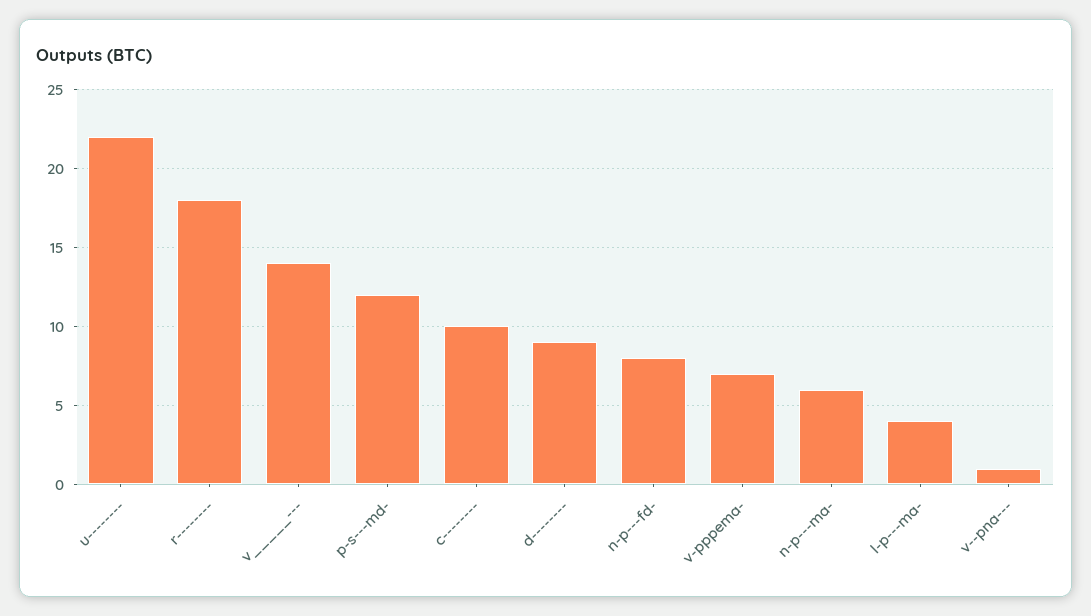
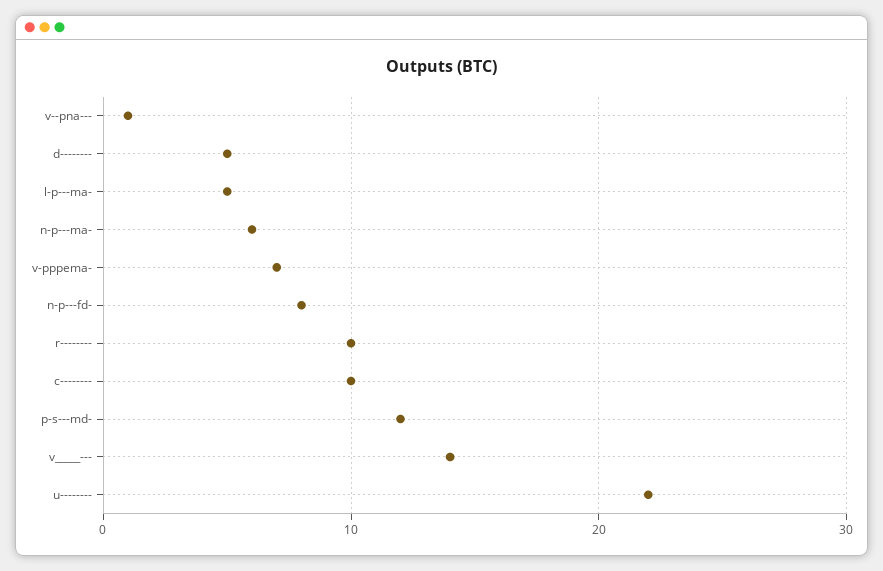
  {
    "u--------": 22,
-   "r--------": 18,
+   "r--------": 10,
    "v_____---": 14,
    "p-s---md-": 12,
    "c--------": 10,
-   "d--------": 9,
+   "d--------": 5,
    "n-p---fd-": 8,
    "v-pppema-": 7,
    "n-p---ma-": 6,
-   "l-p---ma-": 4,
+   "l-p---ma-": 5,
    "v--pna---": 1
  }

